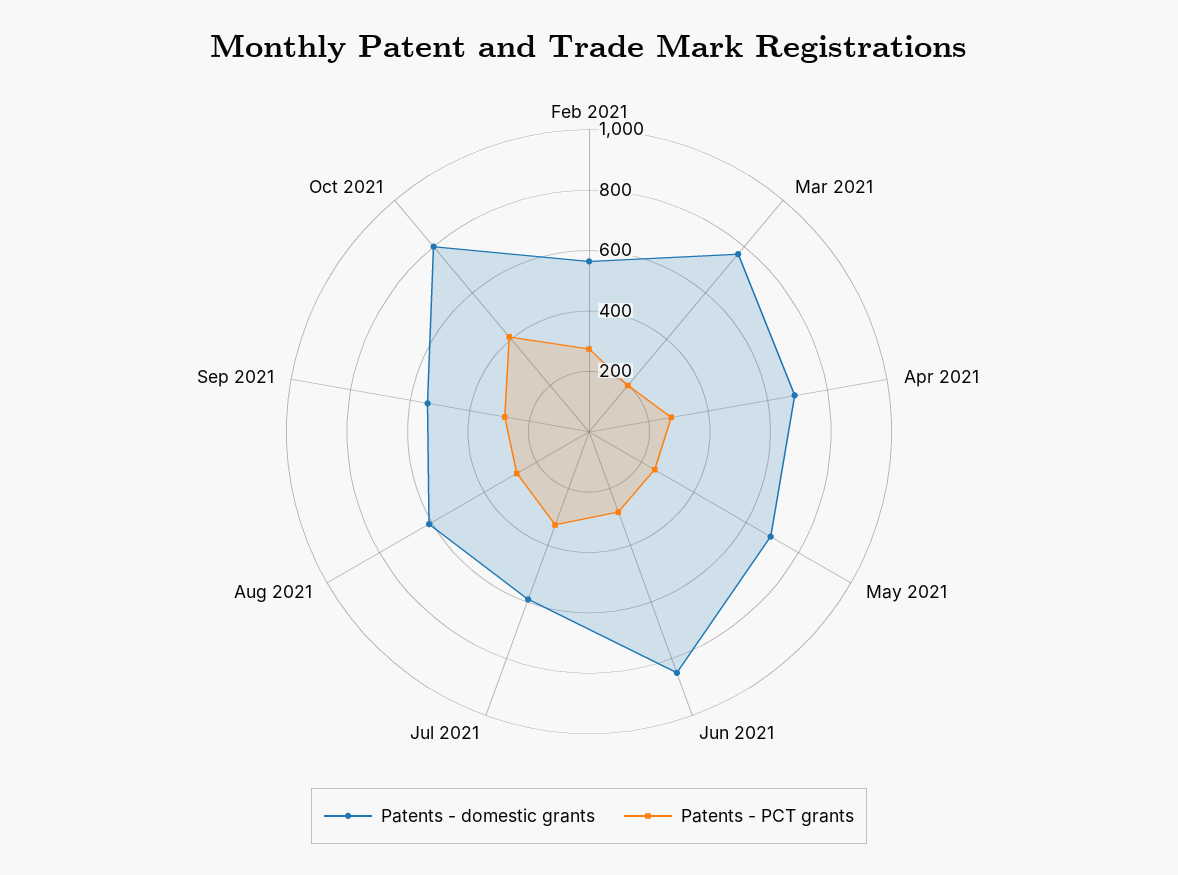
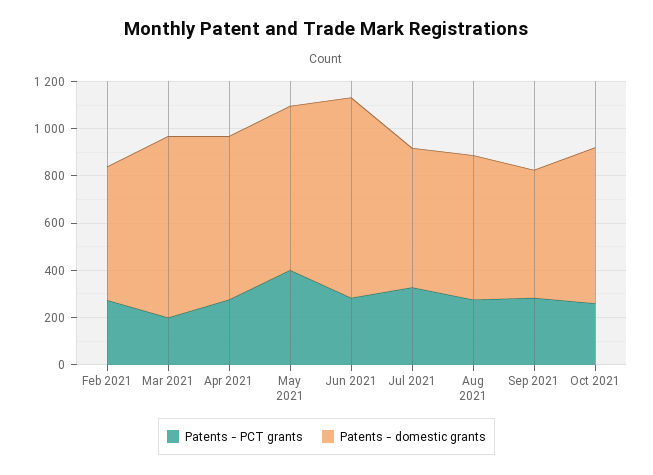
  {
    "Patents - domestic grants": {
      "Feb 2021": 550,
      "Mar 2021": 750,
      "Apr 2021": 700,
      "May 2021": 700,
      "Jun 2021": 850,
      "Jul 2021": 600,
      "Aug 2021": 600,
      "Sep 2021": 550,
-     "Oct 2021": 800
+     "Oct 2021": 650
    },
    "Patents - PCT grants": {
      "Feb 2021": 250,
      "Mar 2021": 200,
      "Apr 2021": 300,
-     "May 2021": 250,
+     "May 2021": 400,
      "Jun 2021": 300,
      "Jul 2021": 350,
      "Aug 2021": 300,
      "Sep 2021": 300,
-     "Oct 2021": 400
+     "Oct 2021": 250
    }
  }

